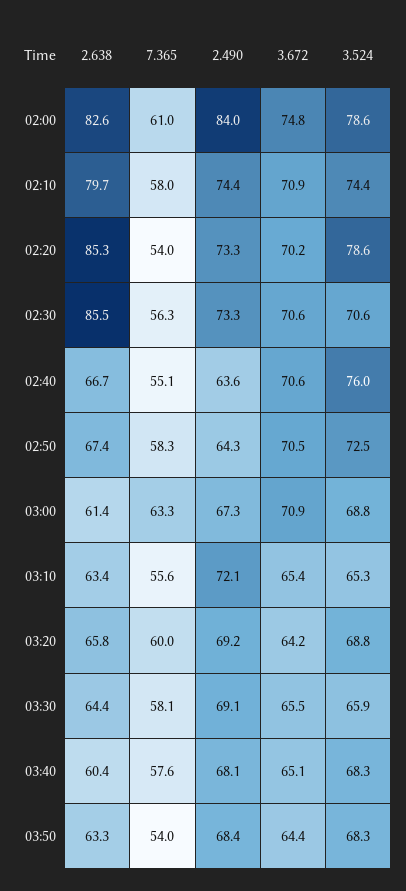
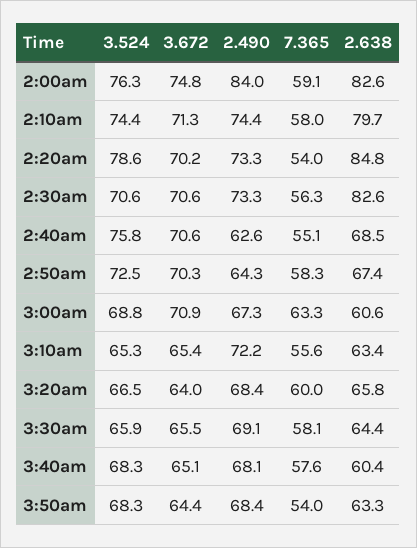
  {
    "2.638": {
      "02:00": 82.6,
      "02:10": 79.7,
-     "02:20": 85.3,
+     "02:20": 84.8,
-     "02:30": 85.5,
+     "02:30": 82.6,
-     "02:40": 66.7,
+     "02:40": 68.5,
      "02:50": 67.4,
-     "03:00": 61.4,
+     "03:00": 60.6,
      "03:10": 63.4,
      "03:20": 65.8,
      "03:30": 64.4,
      "03:40": 60.4,
      "03:50": 63.3
    },
    "7.365": {
-     "02:00": 61,
+     "02:00": 59.1,
      "02:10": 58,
      "02:20": 54,
      "02:30": 56.3,
      "02:40": 55.1,
      "02:50": 58.3,
      "03:00": 63.3,
      "03:10": 55.6,
      "03:20": 60,
      "03:30": 58.1,
      "03:40": 57.6,
      "03:50": 54
    },
    "2.490": {
      "02:00": 84,
      "02:10": 74.4,
      "02:20": 73.3,
      "02:30": 73.3,
-     "02:40": 63.6,
+     "02:40": 62.6,
      "02:50": 64.3,
      "03:00": 67.3,
-     "03:10": 72.1,
+     "03:10": 72.2,
-     "03:20": 69.2,
+     "03:20": 68.4,
      "03:30": 69.1,
      "03:40": 68.1,
      "03:50": 68.4
    },
    "3.672": {
      "02:00": 74.8,
-     "02:10": 70.9,
+     "02:10": 71.3,
      "02:20": 70.2,
      "02:30": 70.6,
      "02:40": 70.6,
-     "02:50": 70.5,
+     "02:50": 70.3,
      "03:00": 70.9,
      "03:10": 65.4,
-     "03:20": 64.2,
+     "03:20": 64,
      "03:30": 65.5,
      "03:40": 65.1,
      "03:50": 64.4
    },
    "3.524": {
-     "02:00": 78.6,
+     "02:00": 76.3,
      "02:10": 74.4,
      "02:20": 78.6,
      "02:30": 70.6,
-     "02:40": 76,
+     "02:40": 75.8,
      "02:50": 72.5,
      "03:00": 68.8,
      "03:10": 65.3,
-     "03:20": 68.8,
+     "03:20": 66.5,
      "03:30": 65.9,
      "03:40": 68.3,
      "03:50": 68.3
    }
  }

